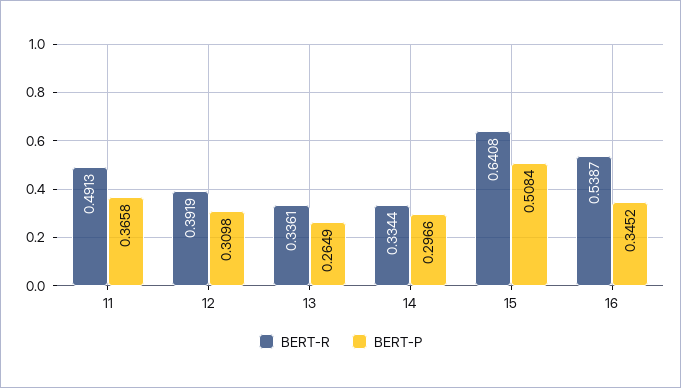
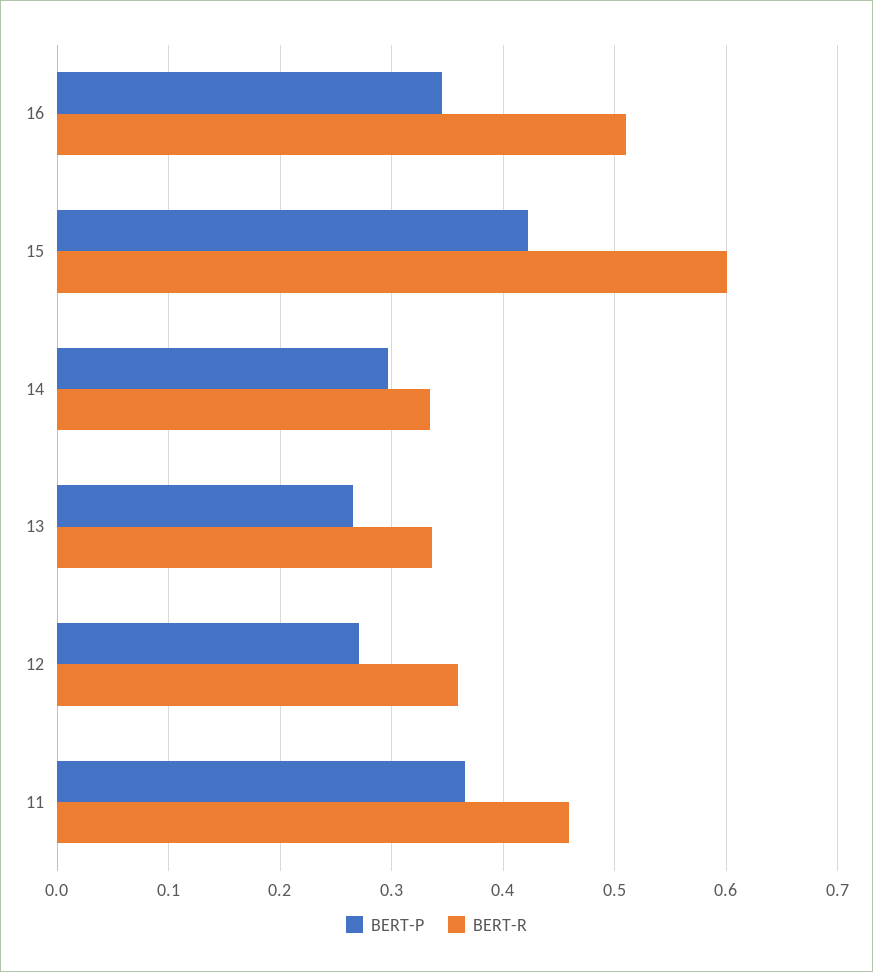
  {
    "BERT-R": {
-     "11": 0.4913,
+     "11": 0.46,
-     "12": 0.3919,
+     "12": 0.36,
      "13": 0.3361,
      "14": 0.3344,
-     "15": 0.6408,
+     "15": 0.6,
-     "16": 0.5387
+     "16": 0.51
    },
    "BERT-P": {
      "11": 0.3658,
-     "12": 0.3098,
+     "12": 0.27,
      "13": 0.2649,
      "14": 0.2966,
-     "15": 0.5084,
+     "15": 0.42,
      "16": 0.3452
    }
  }

